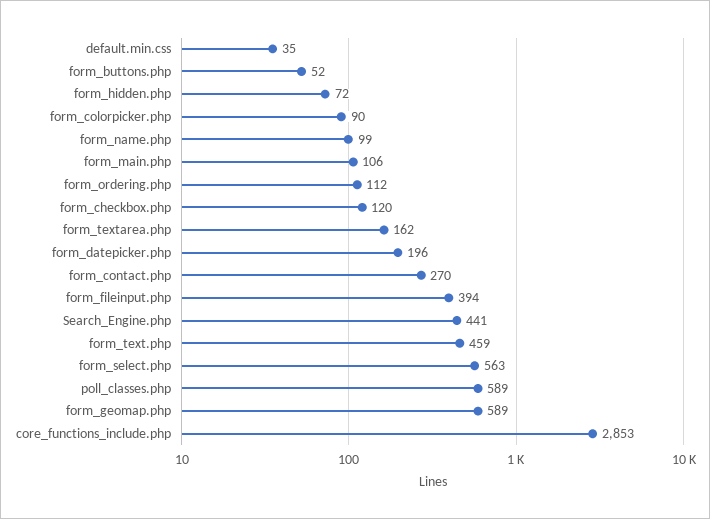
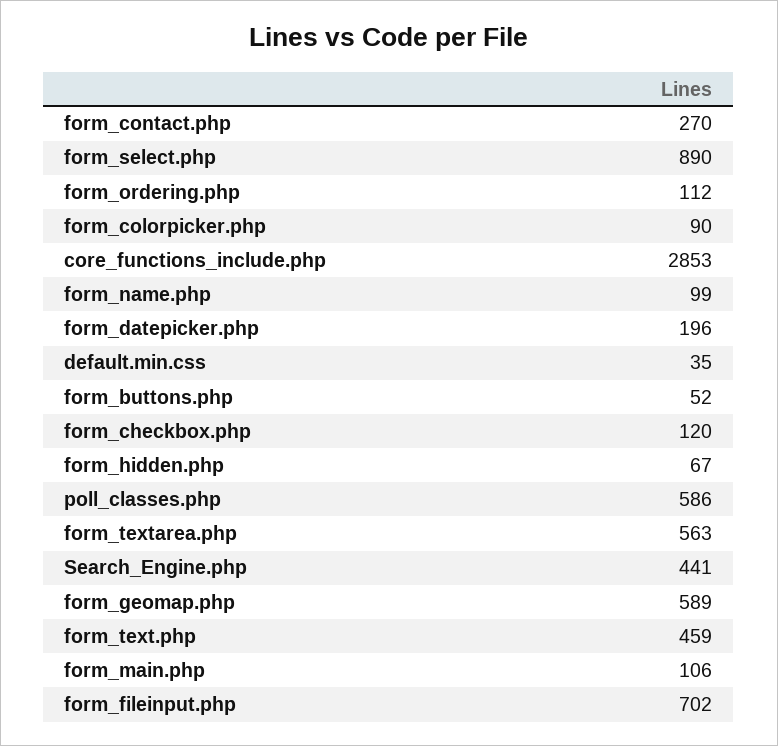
  {
    "default.min.css": 35,
    "form_buttons.php": 52,
-   "form_hidden.php": 72,
+   "form_hidden.php": 67,
    "form_colorpicker.php": 90,
    "form_name.php": 99,
    "form_main.php": 106,
    "form_ordering.php": 112,
    "form_checkbox.php": 120,
-   "form_textarea.php": 162,
+   "form_textarea.php": 563,
    "form_datepicker.php": 196,
    "form_contact.php": 270,
-   "form_fileinput.php": 394,
+   "form_fileinput.php": 702,
    "Search_Engine.php": 441,
    "form_text.php": 459,
-   "form_select.php": 563,
+   "form_select.php": 890,
-   "poll_classes.php": 589,
+   "poll_classes.php": 586,
    "form_geomap.php": 589,
    "core_functions_include.php": 2853
  }

